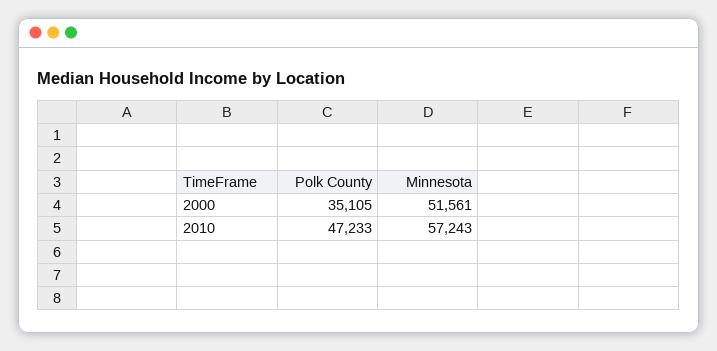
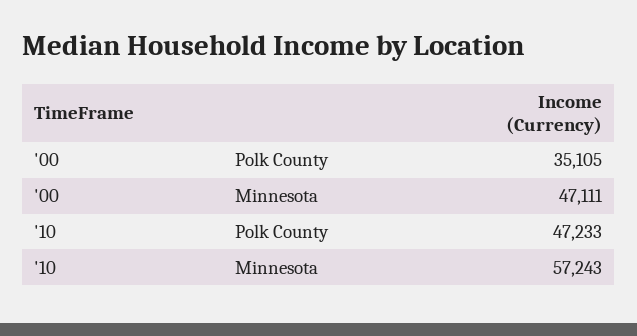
  {
    "Polk County": {
      "2000": 35105,
      "2010": 47233
    },
    "Minnesota": {
-     "2000": 51561,
+     "2000": 47111,
      "2010": 57243
    }
  }

